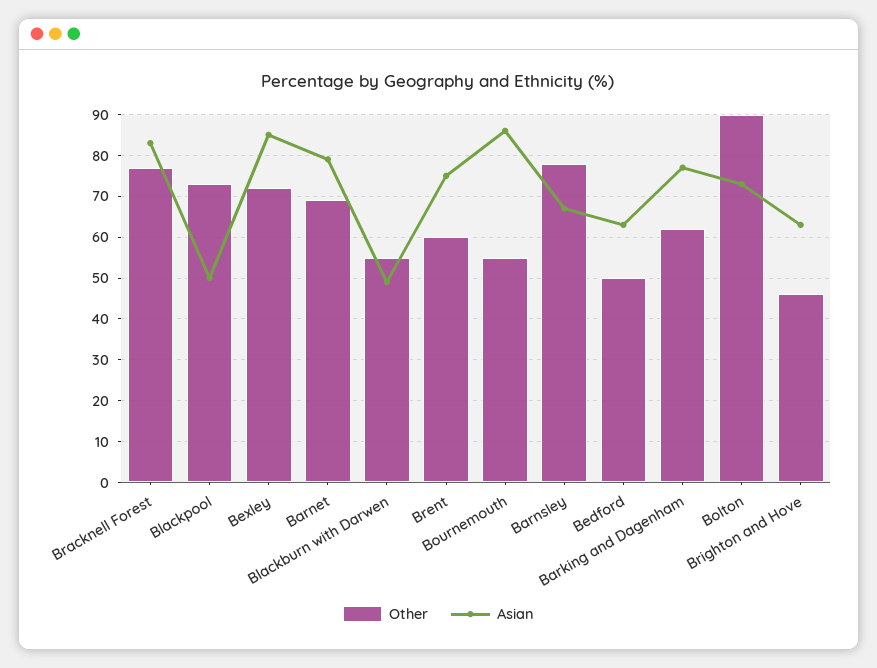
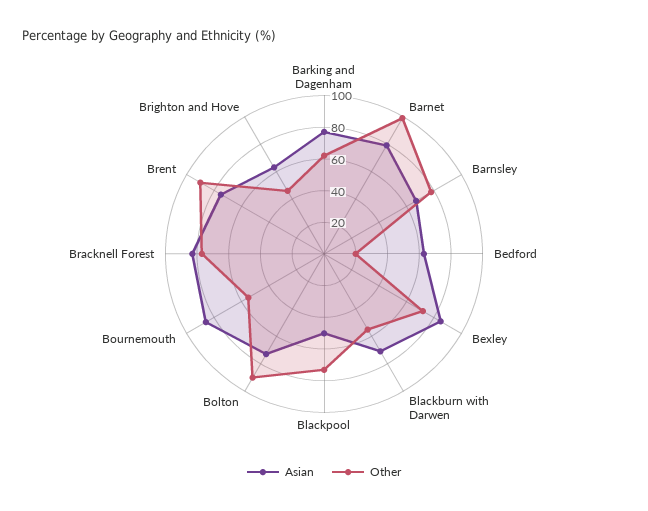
  {
    "Other": {
      "Bracknell Forest": 75,
      "Blackpool": 75,
      "Bexley": 70,
-     "Barnet": 70,
+     "Barnet": 100,
      "Blackburn with Darwen": 55,
-     "Brent": 60,
+     "Brent": 90,
      "Bournemouth": 55,
      "Barnsley": 80,
-     "Bedford": 50,
+     "Bedford": 20,
      "Barking and Dagenham": 60,
      "Bolton": 90,
      "Brighton and Hove": 45
    },
    "Asian": {
      "Bracknell Forest": 85,
      "Blackpool": 50,
      "Bexley": 85,
      "Barnet": 80,
-     "Blackburn with Darwen": 50,
+     "Blackburn with Darwen": 70,
      "Brent": 75,
      "Bournemouth": 85,
      "Barnsley": 65,
      "Bedford": 65,
      "Barking and Dagenham": 75,
      "Bolton": 75,
      "Brighton and Hove": 65
    }
  }

